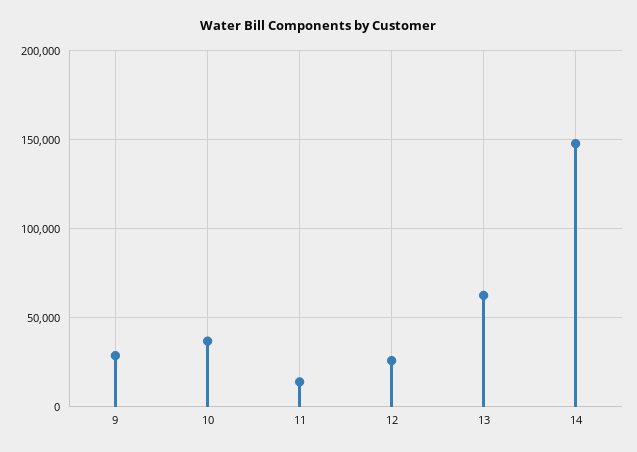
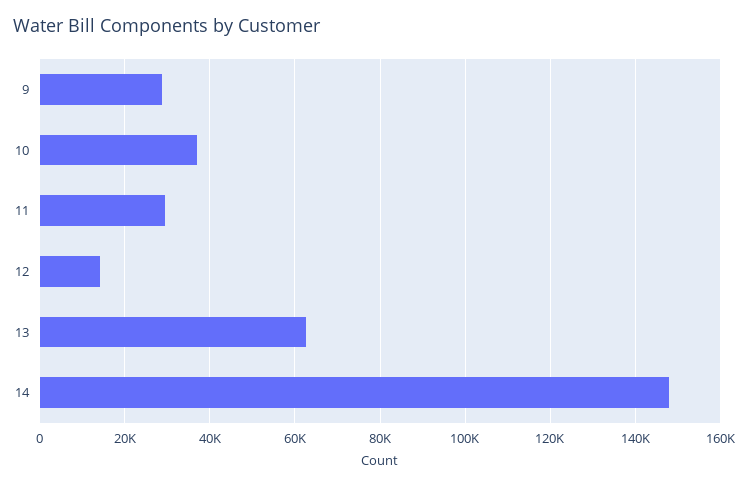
  {
    "9": 28000,
    "10": 38000,
-   "11": 15000,
+   "11": 30000,
-   "12": 25000,
+   "12": 14000,
    "13": 62000,
    "14": 148000
  }

